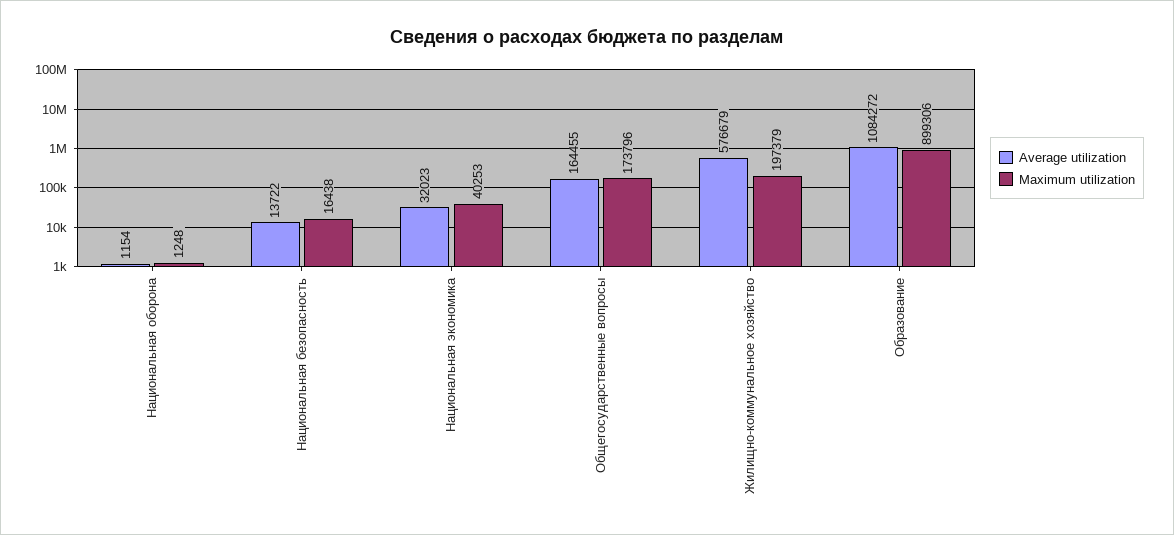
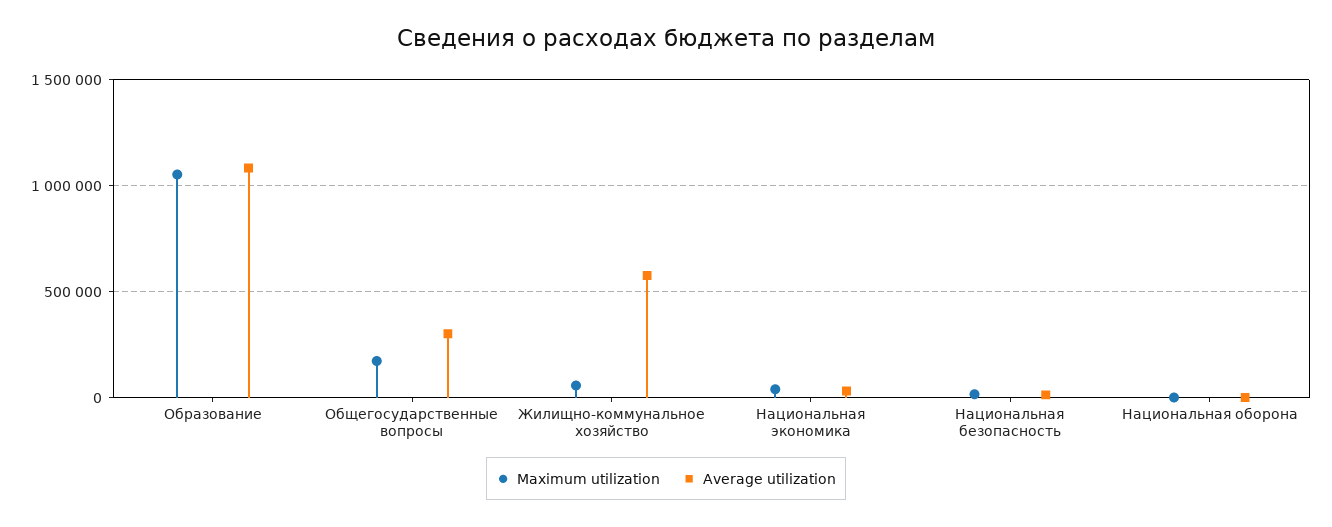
  {
    "Average utilization": {
      "Национальная оборона": 1154,
      "Национальная безопасность": 13722,
      "Национальная экономика": 32023,
-     "Общегосударственные вопросы": 164455,
+     "Общегосударственные вопросы": 300000,
      "Жилищно-коммунальное хозяйство": 576679,
      "Образование": 1084272
    },
    "Maximum utilization": {
      "Национальная оборона": 1248,
      "Национальная безопасность": 16438,
      "Национальная экономика": 40253,
      "Общегосударственные вопросы": 173796,
-     "Жилищно-коммунальное хозяйство": 197379,
+     "Жилищно-коммунальное хозяйство": 50000,
-     "Образование": 899306
+     "Образование": 1050000
    }
  }

